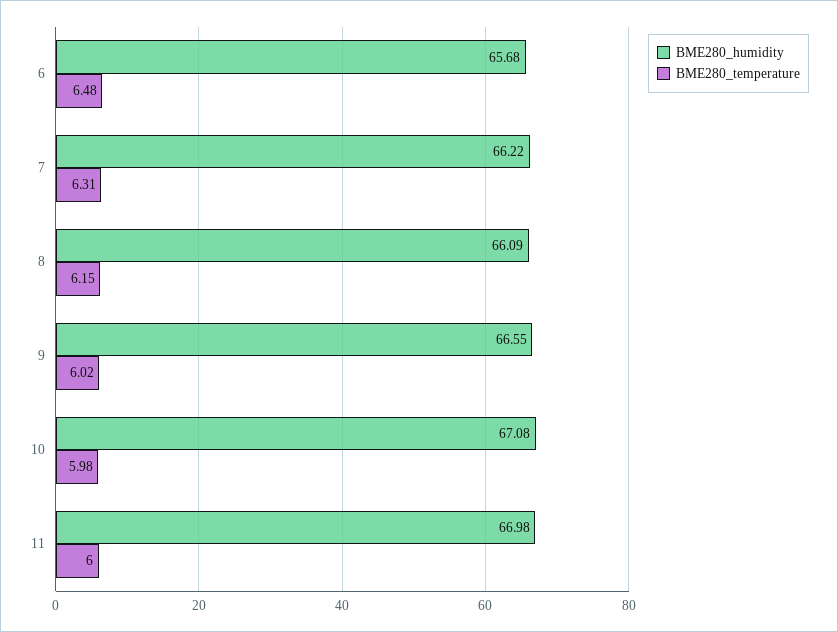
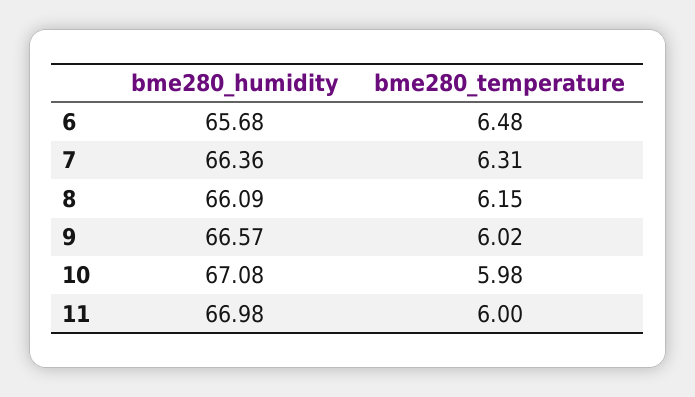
  {
    "BME280_humidity": {
      "6": 65.68,
-     "7": 66.22,
+     "7": 66.36,
      "8": 66.09,
-     "9": 66.55,
+     "9": 66.57,
      "10": 67.08,
      "11": 66.98
    },
    "BME280_temperature": {
      "6": 6.48,
      "7": 6.31,
      "8": 6.15,
      "9": 6.02,
      "10": 5.98,
      "11": 6
    }
  }

